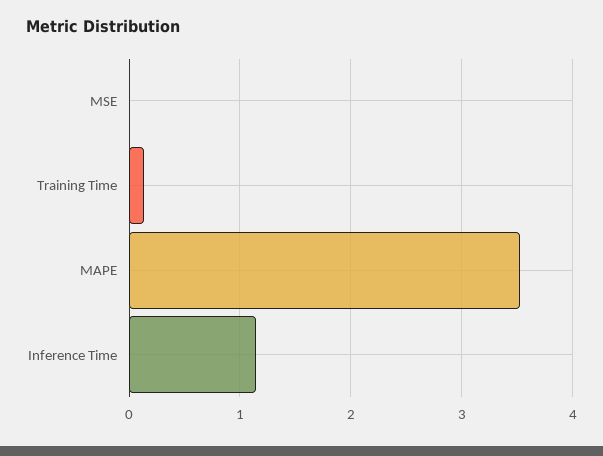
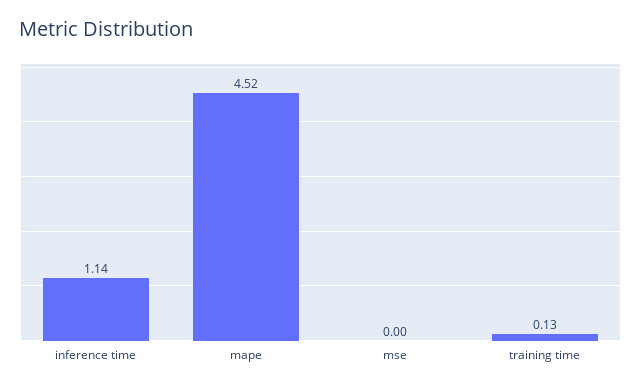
  {
    "MSE": 0,
    "Training Time": 0.13,
-   "MAPE": 3.5,
+   "MAPE": 4.52,
    "Inference Time": 1.14
  }

